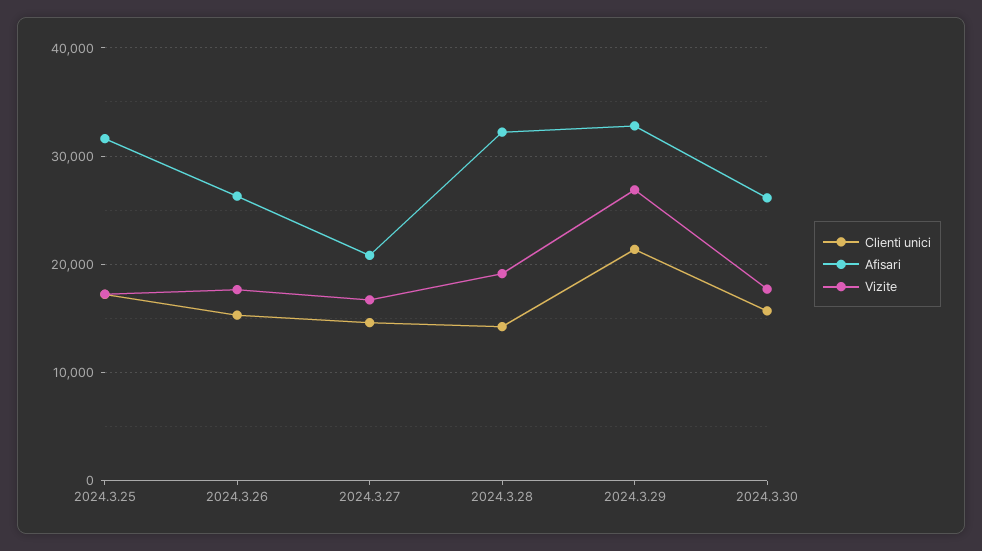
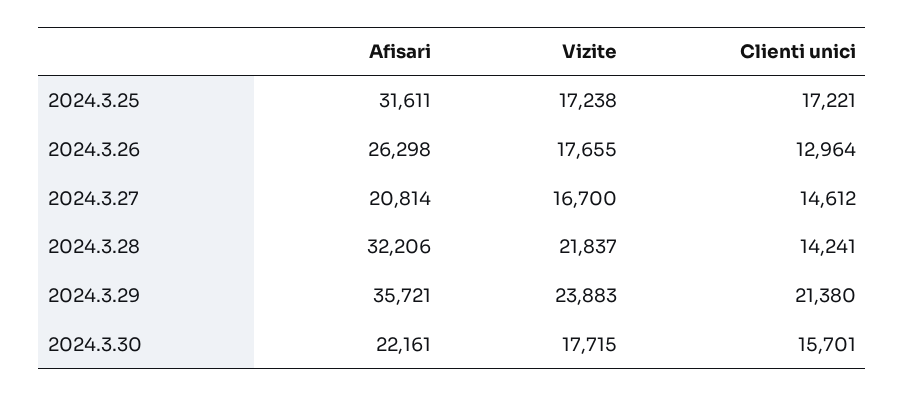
  {
    "Clienti unici": {
      "2024.3.25": 17221,
-     "2024.3.26": 15000,
+     "2024.3.26": 12964,
      "2024.3.27": 14612,
      "2024.3.28": 14241,
      "2024.3.29": 21380,
      "2024.3.30": 15701
    },
    "Afisari": {
      "2024.3.25": 31611,
      "2024.3.26": 26298,
      "2024.3.27": 20814,
      "2024.3.28": 32206,
-     "2024.3.29": 33000,
+     "2024.3.29": 35721,
-     "2024.3.30": 26000
+     "2024.3.30": 22161
    },
    "Vizite": {
      "2024.3.25": 17238,
      "2024.3.26": 17655,
      "2024.3.27": 16700,
-     "2024.3.28": 19000,
+     "2024.3.28": 21837,
-     "2024.3.29": 27000,
+     "2024.3.29": 23883,
      "2024.3.30": 17715
    }
  }

